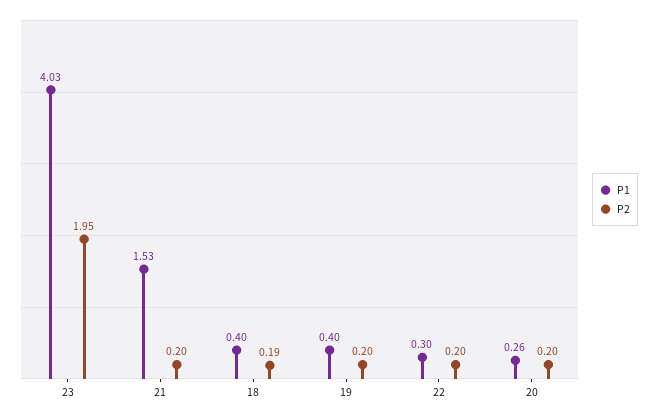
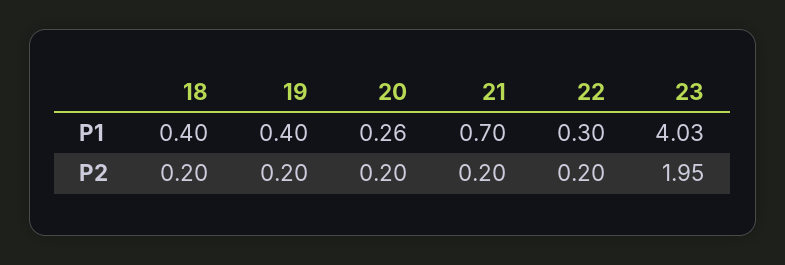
  {
    "P1": {
      "23": 4.03,
-     "21": 1.53,
+     "21": 0.7,
      "18": 0.4,
      "19": 0.4,
      "22": 0.3,
      "20": 0.26
    },
    "P2": {
      "23": 1.95,
      "21": 0.2,
-     "18": 0.19,
+     "18": 0.2,
      "19": 0.2,
      "22": 0.2,
      "20": 0.2
    }
  }

